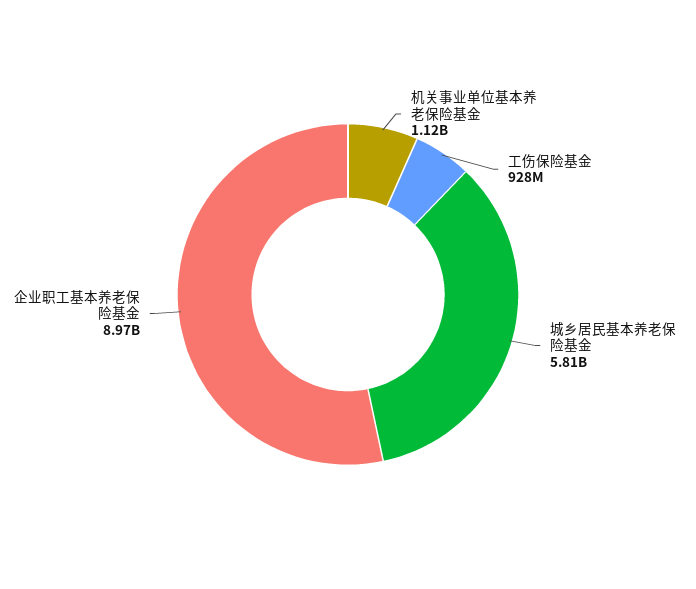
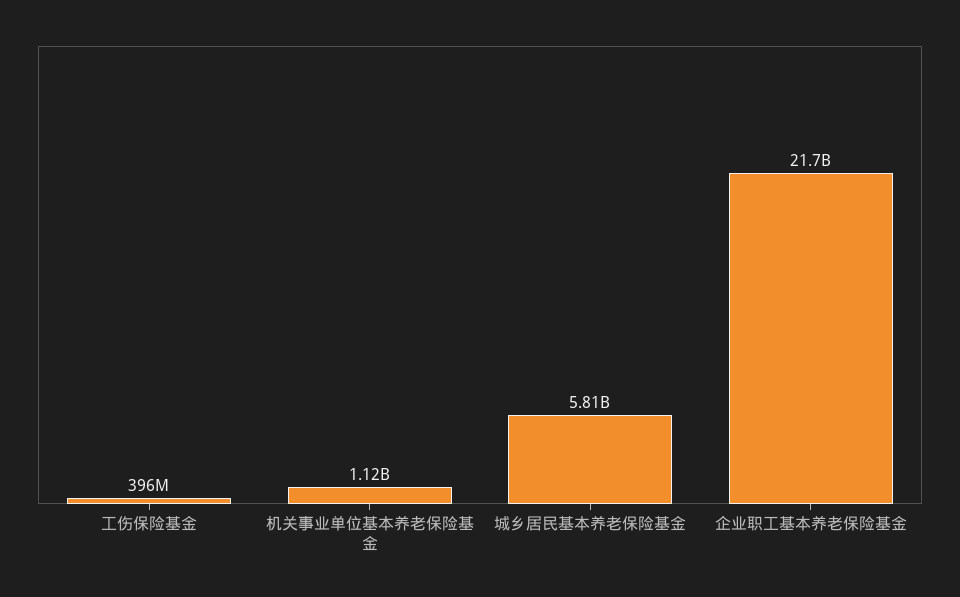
  {
    "机关事业单位基本养老保险基金": 1120000000,
-   "工伤保险基金": 928000000,
+   "工伤保险基金": 396000000,
    "城乡居民基本养老保险基金": 5810000000,
-   "企业职工基本养老保险基金": 8970000000
+   "企业职工基本养老保险基金": 21700000000
  }

